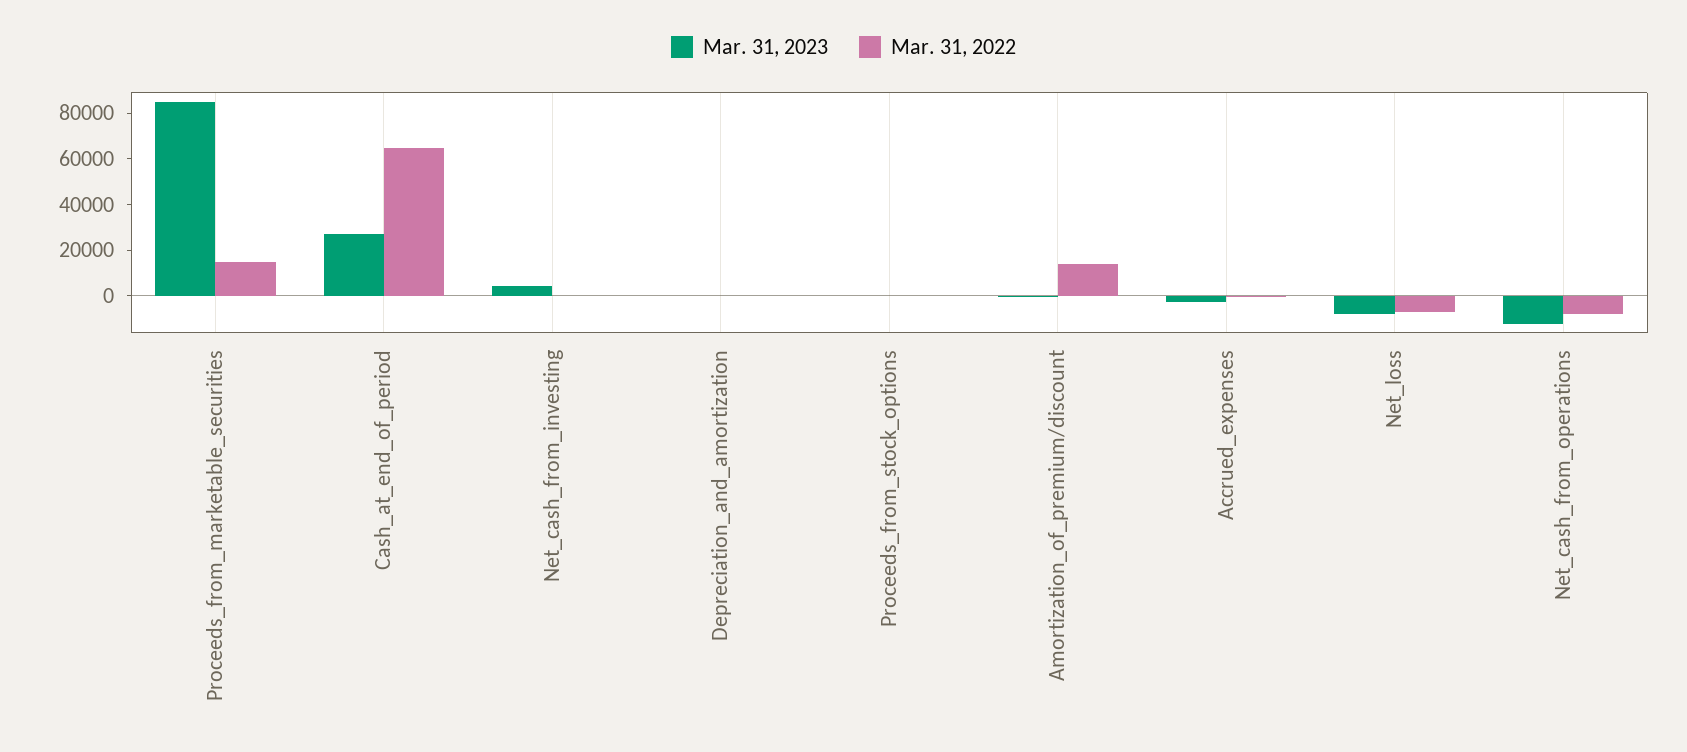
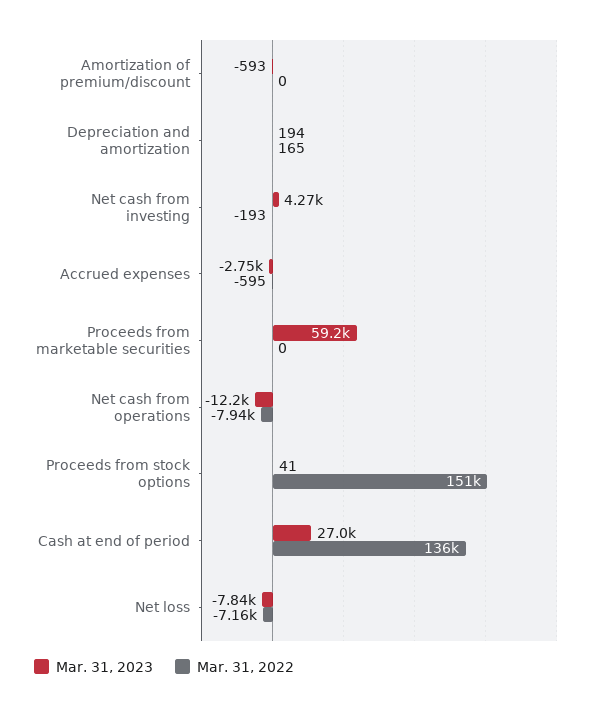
  {
    "Mar. 31, 2023": {
-     "Proceeds_from_marketable_securities": 85000,
+     "Proceeds_from_marketable_securities": 59200,
      "Cash_at_end_of_period": 27000,
      "Net_cash_from_investing": 4270,
      "Depreciation_and_amortization": 194,
      "Proceeds_from_stock_options": 41,
      "Amortization_of_premium/discount": -593,
      "Accrued_expenses": -2750,
      "Net_loss": -7840,
      "Net_cash_from_operations": -12200
    },
    "Mar. 31, 2022": {
-     "Proceeds_from_marketable_securities": 15000,
+     "Proceeds_from_marketable_securities": 0,
-     "Cash_at_end_of_period": 65000,
+     "Cash_at_end_of_period": 136000,
      "Net_cash_from_investing": -193,
      "Depreciation_and_amortization": 165,
-     "Proceeds_from_stock_options": 0,
+     "Proceeds_from_stock_options": 151000,
-     "Amortization_of_premium/discount": 15000,
+     "Amortization_of_premium/discount": 0,
      "Accrued_expenses": -595,
      "Net_loss": -7160,
      "Net_cash_from_operations": -7940
    }
  }

